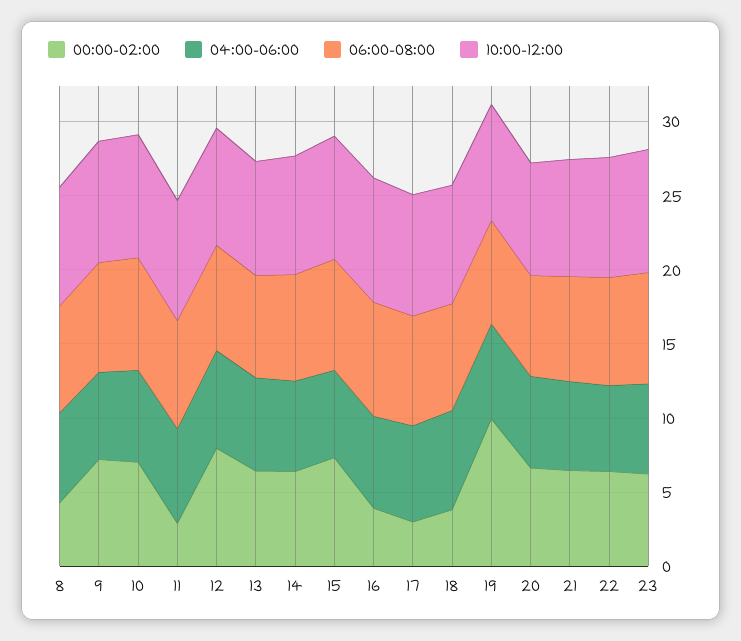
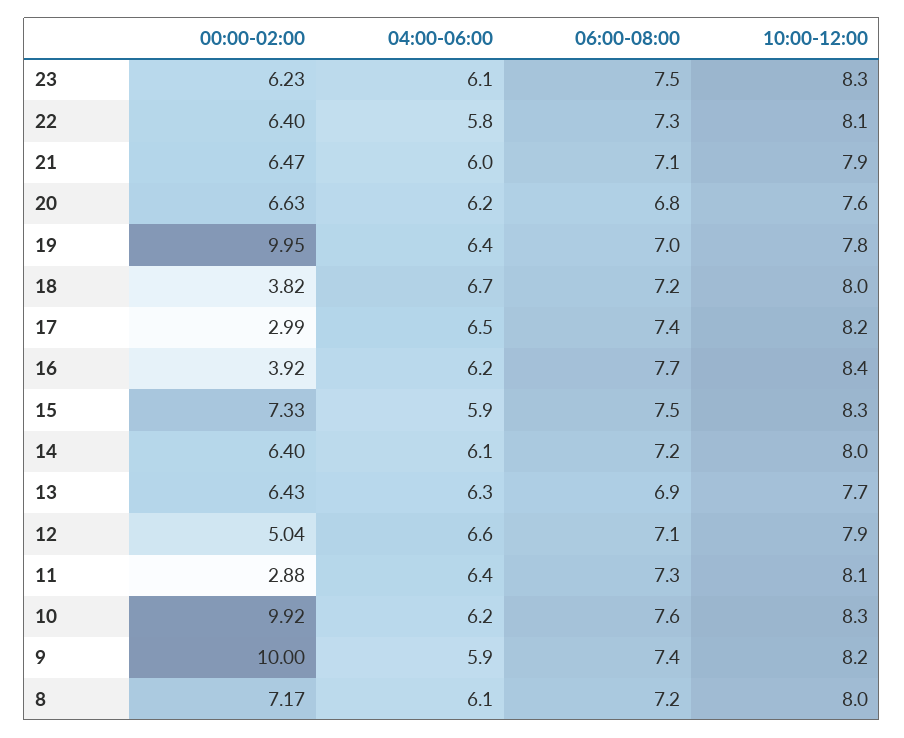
  {
    "00:00-02:00": {
-     "8": 4,
+     "8": 7.17,
-     "9": 7,
+     "9": 10,
-     "10": 7,
+     "10": 9.92,
      "11": 2.88,
-     "12": 8,
+     "12": 5.04,
      "13": 6.43,
      "14": 6.4,
      "15": 7.33,
      "16": 3.92,
      "17": 2.99,
      "18": 3.82,
      "19": 9.95,
      "20": 6.63,
      "21": 6.47,
      "22": 6.4,
      "23": 6.23
    },
    "04:00-06:00": {
      "8": 6.1,
      "9": 5.9,
      "10": 6.2,
      "11": 6.4,
      "12": 6.6,
      "13": 6.3,
      "14": 6.1,
      "15": 5.9,
      "16": 6.2,
      "17": 6.5,
      "18": 6.7,
      "19": 6.4,
      "20": 6.2,
      "21": 6,
      "22": 5.8,
      "23": 6.1
    },
    "06:00-08:00": {
      "8": 7.2,
      "9": 7.4,
      "10": 7.6,
      "11": 7.3,
      "12": 7.1,
      "13": 6.9,
      "14": 7.2,
      "15": 7.5,
      "16": 7.7,
      "17": 7.4,
      "18": 7.2,
      "19": 7,
      "20": 6.8,
      "21": 7.1,
      "22": 7.3,
      "23": 7.5
    },
    "10:00-12:00": {
      "8": 8,
      "9": 8.2,
      "10": 8.3,
      "11": 8.1,
      "12": 7.9,
      "13": 7.7,
      "14": 8,
      "15": 8.3,
      "16": 8.4,
      "17": 8.2,
      "18": 8,
      "19": 7.8,
      "20": 7.6,
      "21": 7.9,
      "22": 8.1,
      "23": 8.3
    }
  }

